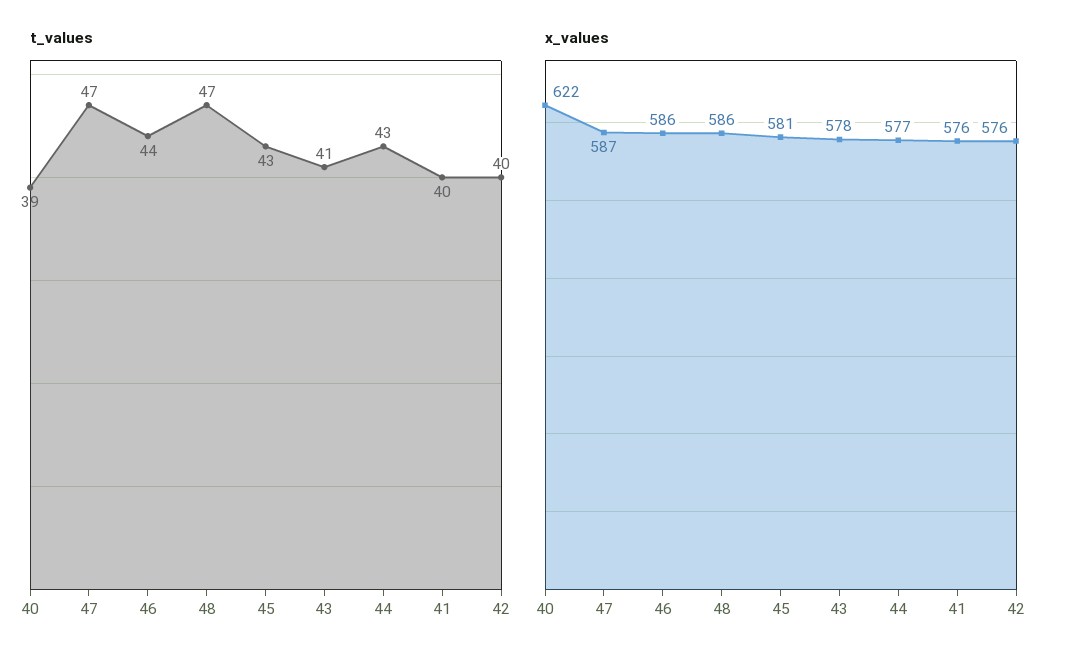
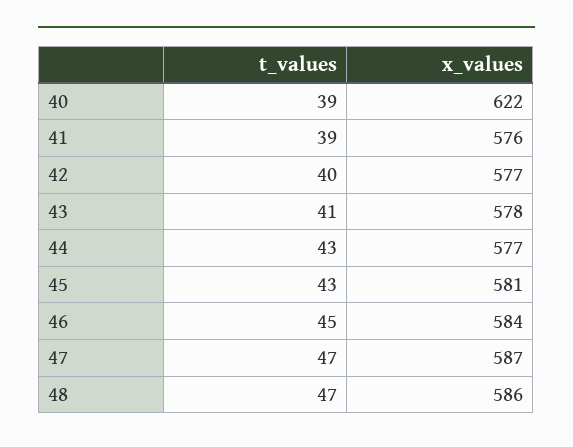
  {
    "t_values": {
      "40": 39,
      "47": 47,
-     "46": 44,
+     "46": 45,
      "48": 47,
      "45": 43,
      "43": 41,
      "44": 43,
-     "41": 40,
+     "41": 39,
      "42": 40
    },
    "x_values": {
      "40": 622,
      "47": 587,
-     "46": 586,
+     "46": 584,
      "48": 586,
      "45": 581,
      "43": 578,
      "44": 577,
      "41": 576,
-     "42": 576
+     "42": 577
    }
  }

